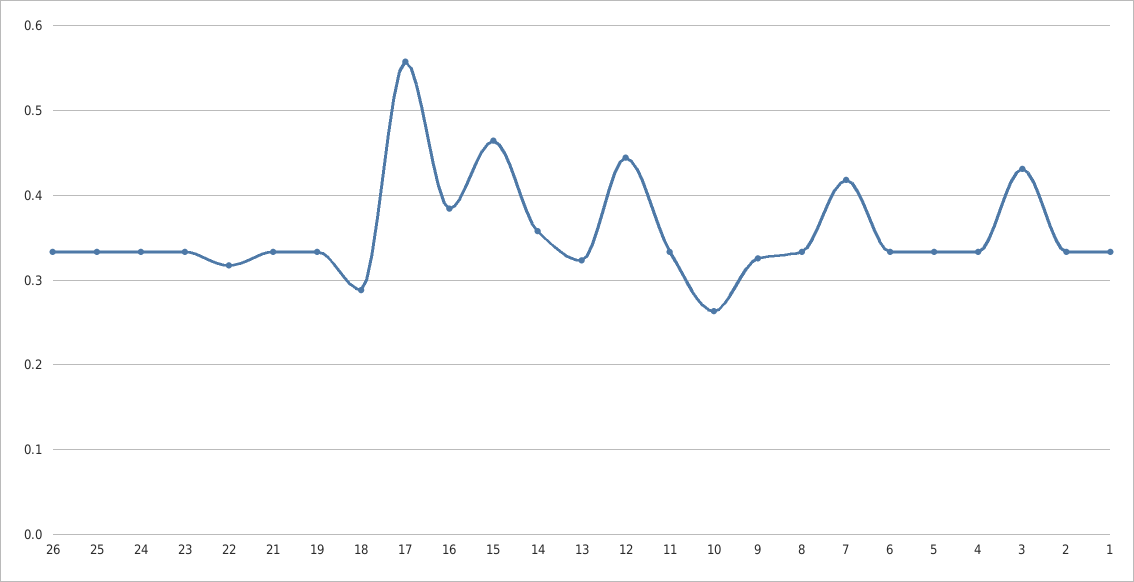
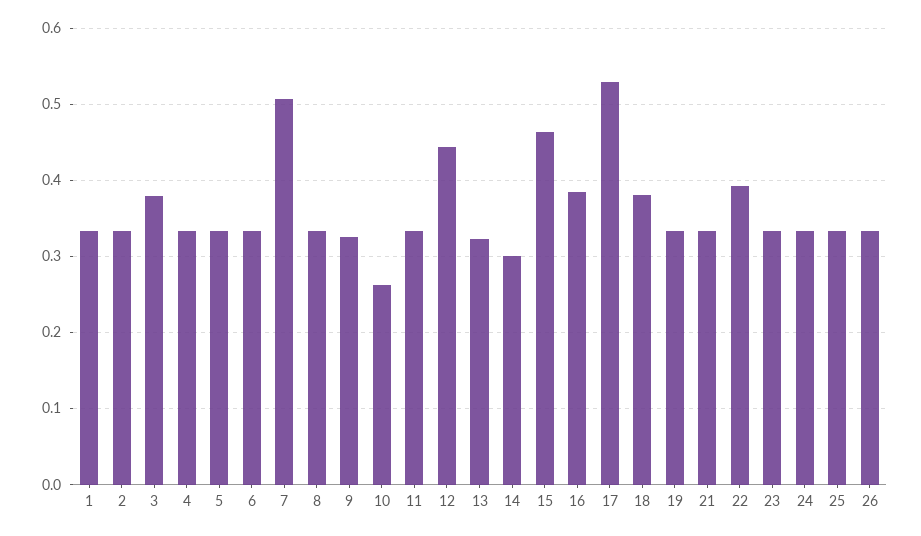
  {
    "26": 0.33,
    "25": 0.33,
    "24": 0.33,
    "23": 0.33,
-   "22": 0.32,
+   "22": 0.39,
    "21": 0.33,
    "19": 0.33,
-   "18": 0.29,
+   "18": 0.38,
-   "17": 0.56,
+   "17": 0.53,
    "16": 0.38,
    "15": 0.46,
-   "14": 0.36,
+   "14": 0.3,
    "13": 0.32,
    "12": 0.44,
    "11": 0.33,
    "10": 0.26,
    "9": 0.33,
    "8": 0.33,
-   "7": 0.42,
+   "7": 0.51,
    "6": 0.33,
    "5": 0.33,
    "4": 0.33,
-   "3": 0.43,
+   "3": 0.38,
    "2": 0.33,
    "1": 0.33
  }

